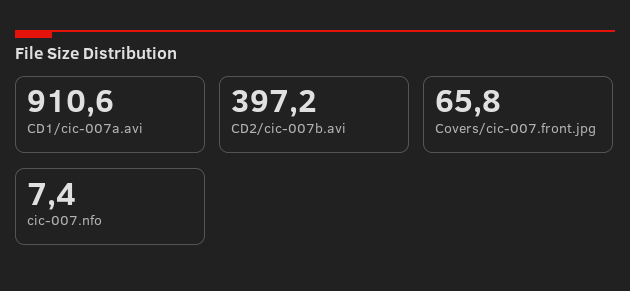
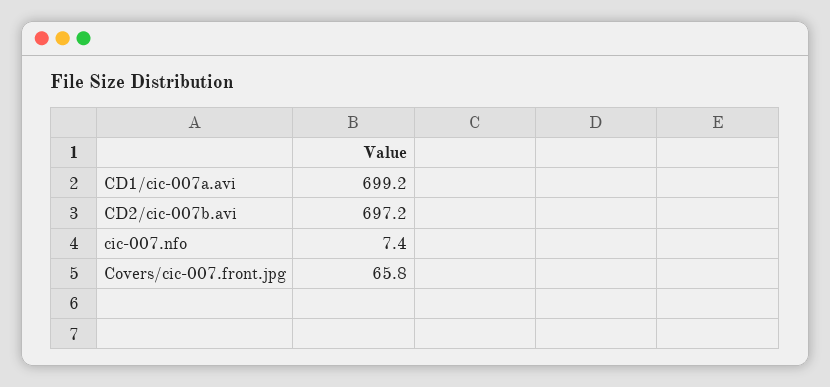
  {
-   "CD1/cic-007a.avi": 910.6,
+   "CD1/cic-007a.avi": 699.2,
-   "CD2/cic-007b.avi": 397.2,
+   "CD2/cic-007b.avi": 697.2,
    "Covers/cic-007.front.jpg": 65.8,
    "cic-007.nfo": 7.4
  }

